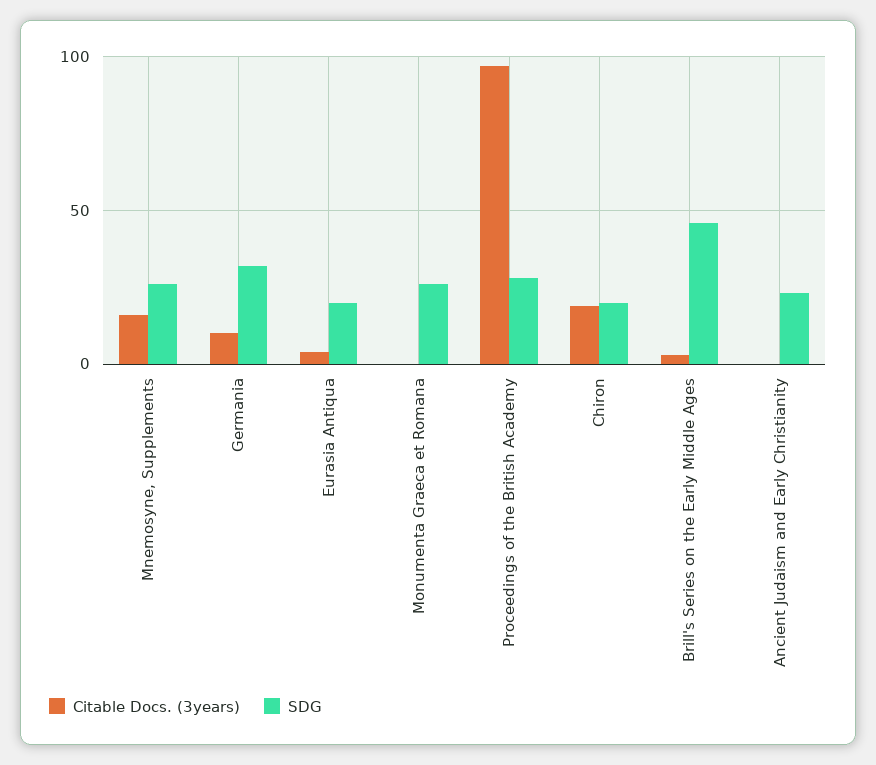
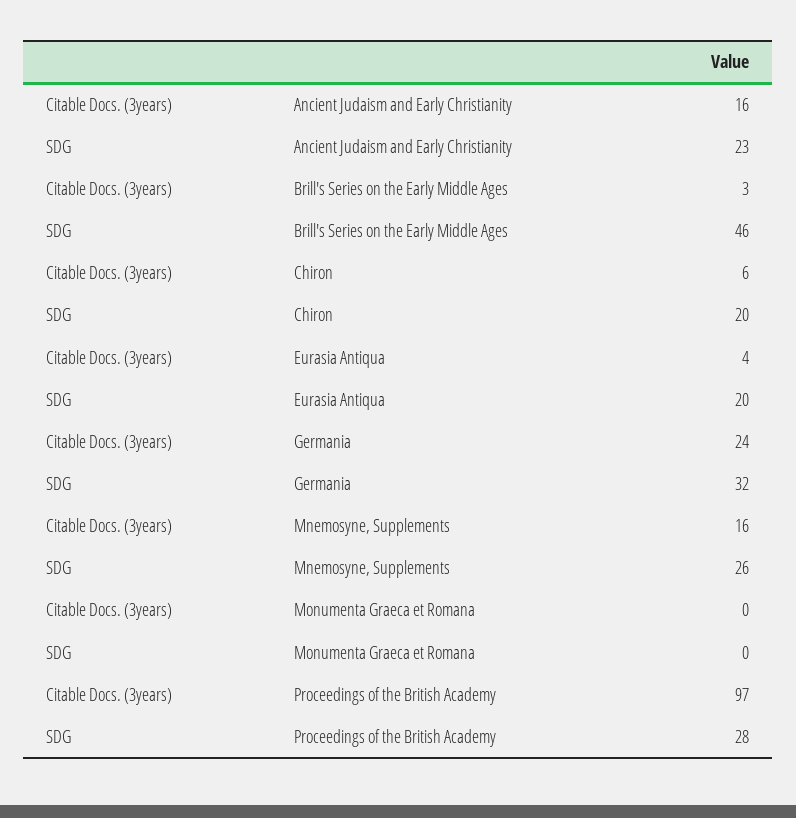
  {
    "Citable Docs. (3years)": {
      "Mnemosyne, Supplements": 16,
-     "Germania": 10,
+     "Germania": 24,
      "Eurasia Antiqua": 4,
      "Monumenta Graeca et Romana": 0,
      "Proceedings of the British Academy": 97,
-     "Chiron": 20,
+     "Chiron": 6,
      "Brill's Series on the Early Middle Ages": 3,
-     "Ancient Judaism and Early Christianity": 0
+     "Ancient Judaism and Early Christianity": 16
    },
    "SDG": {
      "Mnemosyne, Supplements": 26,
      "Germania": 32,
      "Eurasia Antiqua": 20,
-     "Monumenta Graeca et Romana": 25,
+     "Monumenta Graeca et Romana": 0,
      "Proceedings of the British Academy": 28,
      "Chiron": 20,
      "Brill's Series on the Early Middle Ages": 46,
      "Ancient Judaism and Early Christianity": 23
    }
  }

